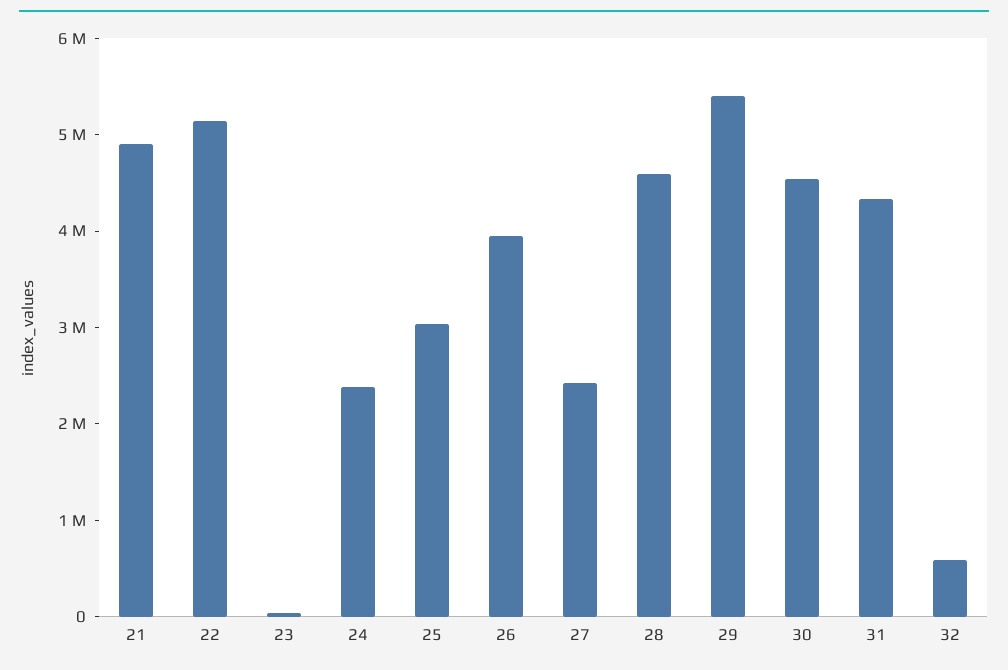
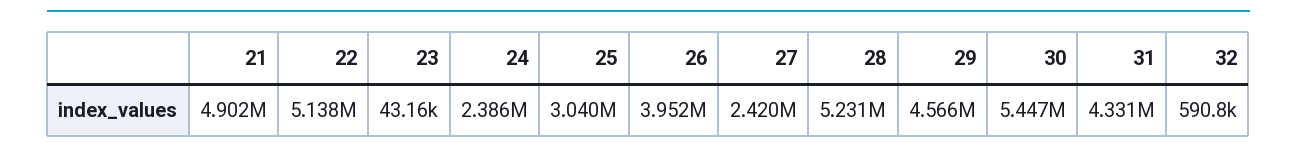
  {
    "21": 4902000,
    "22": 5138000,
    "23": 43160,
    "24": 2386000,
    "25": 3040000,
    "26": 3952000,
    "27": 2420000,
-   "28": 4600000,
+   "28": 5231000,
-   "29": 5400000,
+   "29": 4566000,
-   "30": 4600000,
+   "30": 5447000,
    "31": 4331000,
    "32": 590800
  }

